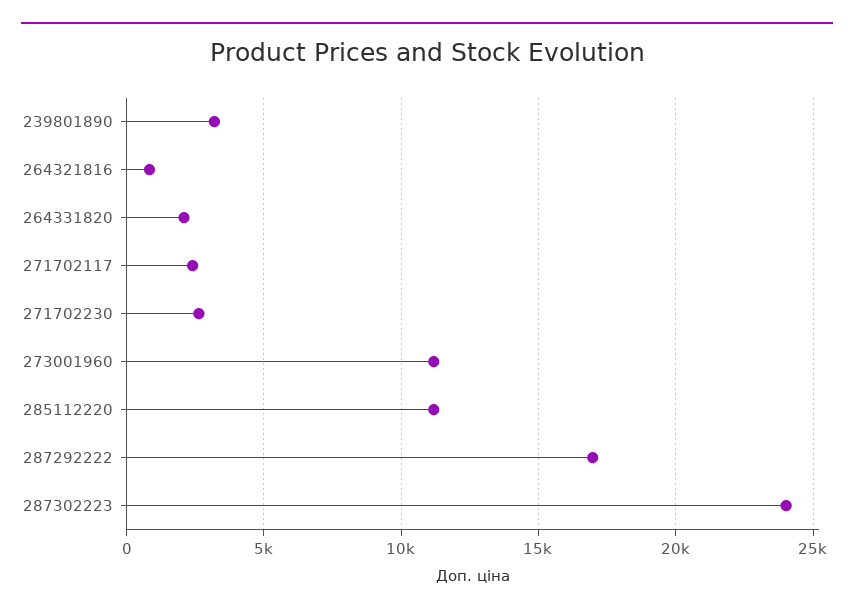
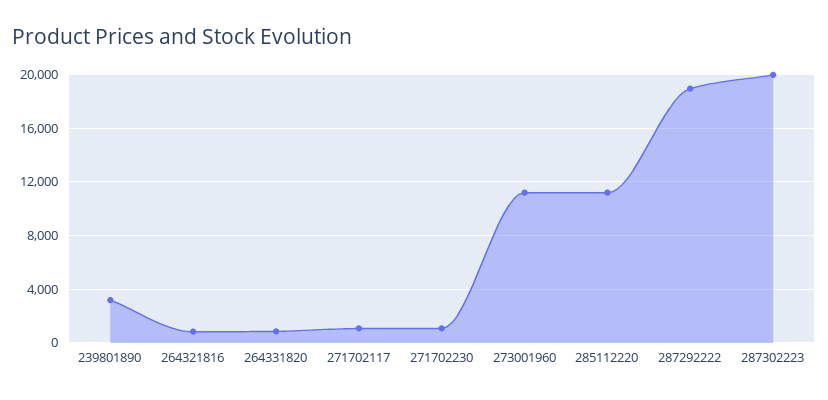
  {
    "239801890": 3000,
    "264321816": 1000,
-   "264331820": 2000,
+   "264331820": 1000,
-   "271702117": 2500,
+   "271702117": 1000,
-   "271702230": 2500,
+   "271702230": 1000,
    "273001960": 11000,
    "285112220": 11000,
-   "287292222": 17000,
+   "287292222": 19000,
-   "287302223": 24000
+   "287302223": 20000
  }

